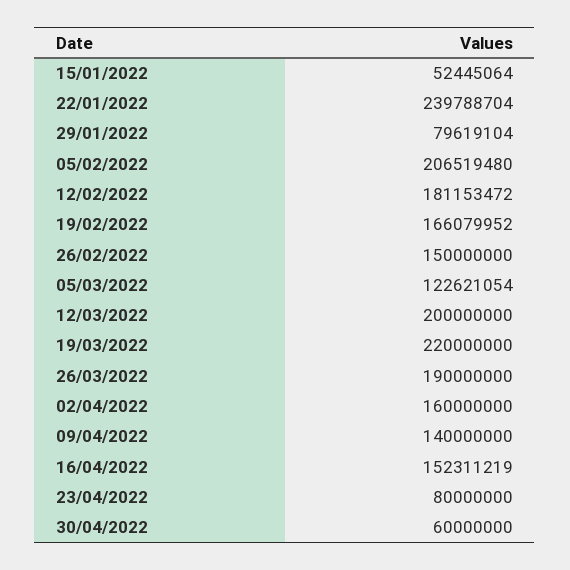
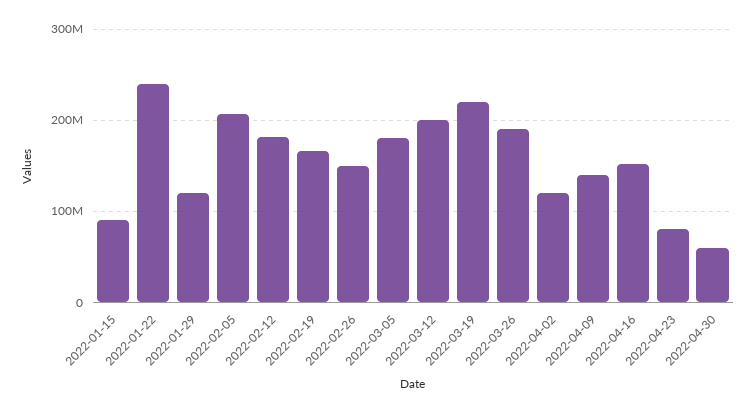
  {
-   "15/01/2022": 52445064,
+   "15/01/2022": 90000000,
    "22/01/2022": 239788704,
-   "29/01/2022": 79619104,
+   "29/01/2022": 120000000,
    "05/02/2022": 206519480,
    "12/02/2022": 181153472,
    "19/02/2022": 166079952,
    "26/02/2022": 150000000,
-   "05/03/2022": 122621054,
+   "05/03/2022": 180000000,
    "12/03/2022": 200000000,
    "19/03/2022": 220000000,
    "26/03/2022": 190000000,
-   "02/04/2022": 160000000,
+   "02/04/2022": 120000000,
    "09/04/2022": 140000000,
    "16/04/2022": 152311219,
    "23/04/2022": 80000000,
    "30/04/2022": 60000000
  }

